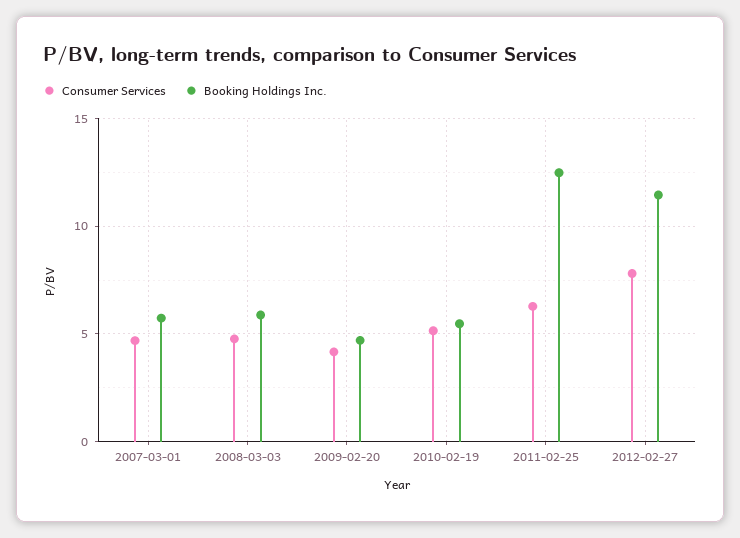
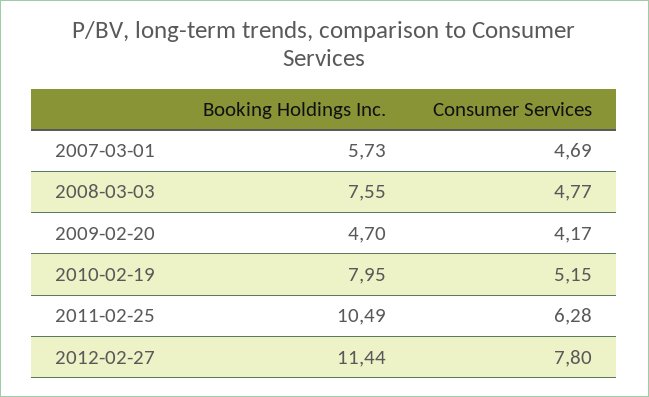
  {
    "Consumer Services": {
      "2007-03-01": 4.69,
      "2008-03-03": 4.77,
      "2009-02-20": 4.17,
      "2010-02-19": 5.15,
      "2011-02-25": 6.28,
      "2012-02-27": 7.8
    },
    "Booking Holdings Inc.": {
      "2007-03-01": 5.73,
-     "2008-03-03": 6,
+     "2008-03-03": 7.55,
      "2009-02-20": 4.7,
-     "2010-02-19": 5.5,
+     "2010-02-19": 7.95,
-     "2011-02-25": 12.5,
+     "2011-02-25": 10.49,
      "2012-02-27": 11.44
    }
  }

